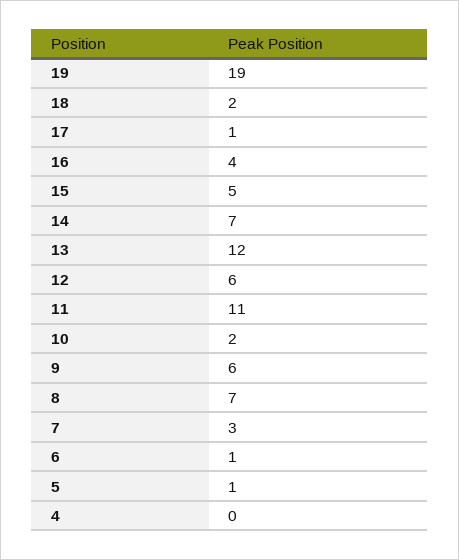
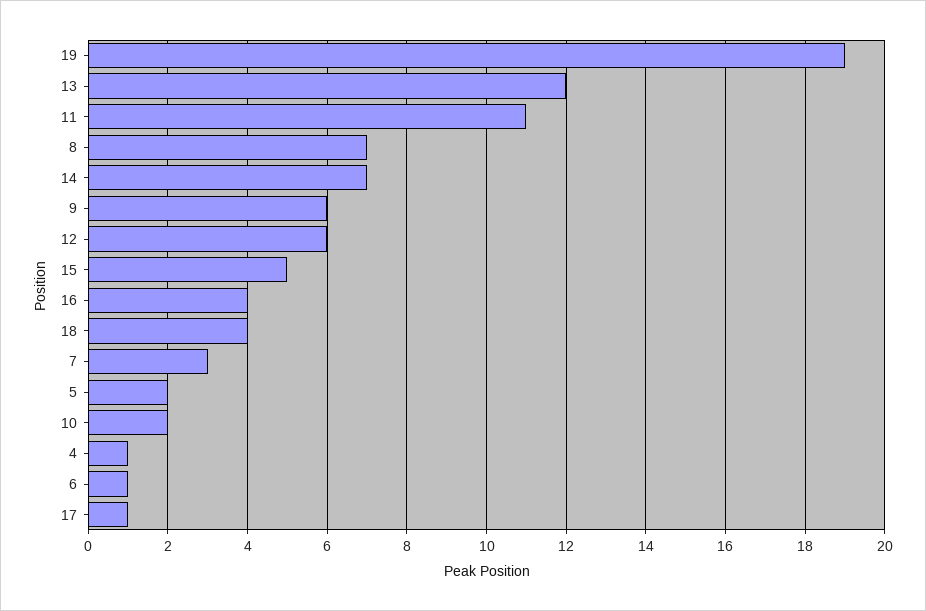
  {
    "19": 19,
-   "18": 2,
+   "18": 4,
    "17": 1,
    "16": 4,
    "15": 5,
    "14": 7,
    "13": 12,
    "12": 6,
    "11": 11,
    "10": 2,
    "9": 6,
    "8": 7,
    "7": 3,
    "6": 1,
-   "5": 1,
+   "5": 2,
-   "4": 0
+   "4": 1
  }

